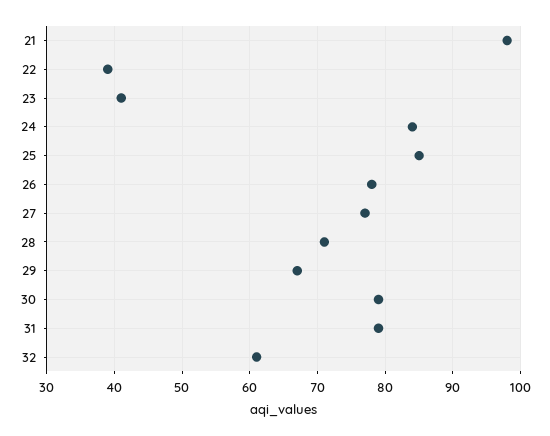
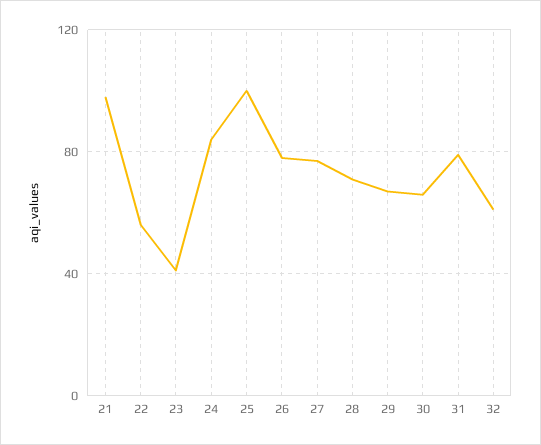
  {
    "21": 98,
-   "22": 39,
+   "22": 55,
    "23": 41,
    "24": 84,
-   "25": 85,
+   "25": 100,
    "26": 78,
    "27": 77,
    "28": 71,
    "29": 67,
-   "30": 79,
+   "30": 65,
    "31": 79,
    "32": 61
  }

